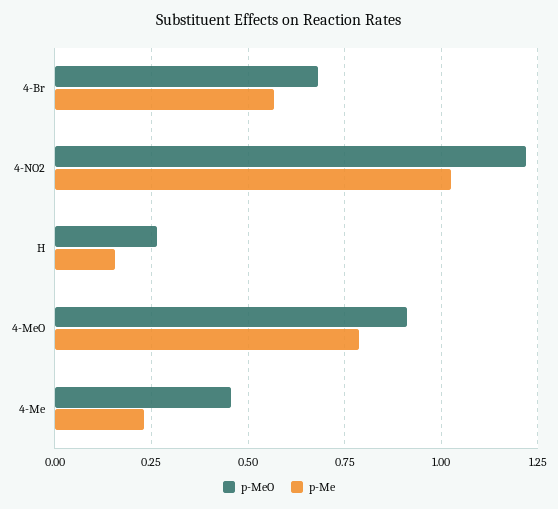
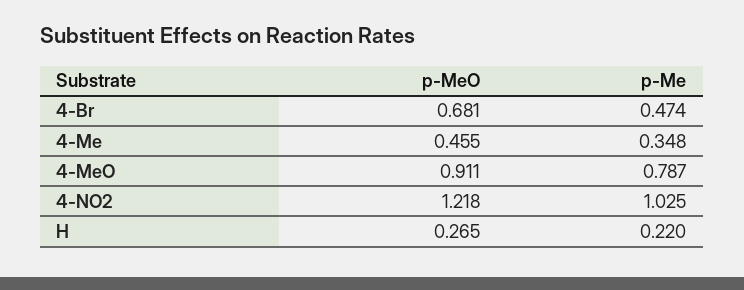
  {
    "p-MeO": {
      "4-Br": 0.681,
      "4-NO2": 1.218,
      "H": 0.265,
      "4-MeO": 0.911,
      "4-Me": 0.455
    },
    "p-Me": {
-     "4-Br": 0.575,
+     "4-Br": 0.474,
      "4-NO2": 1.025,
-     "H": 0.15,
+     "H": 0.22,
      "4-MeO": 0.787,
-     "4-Me": 0.225
+     "4-Me": 0.348
    }
  }

